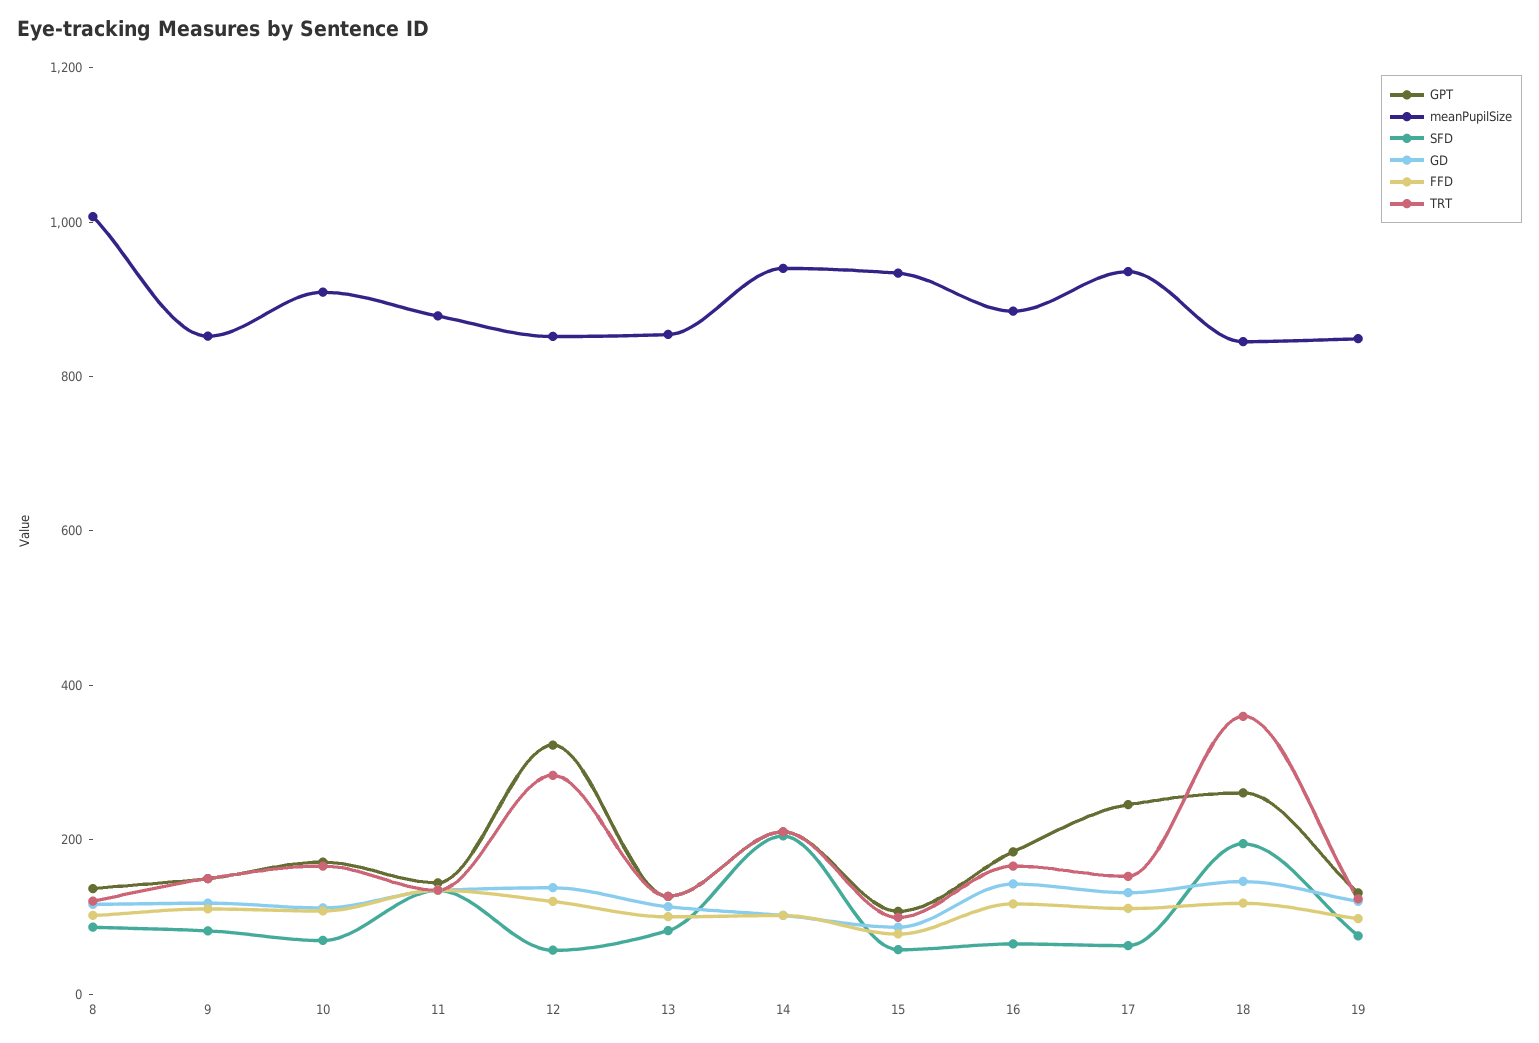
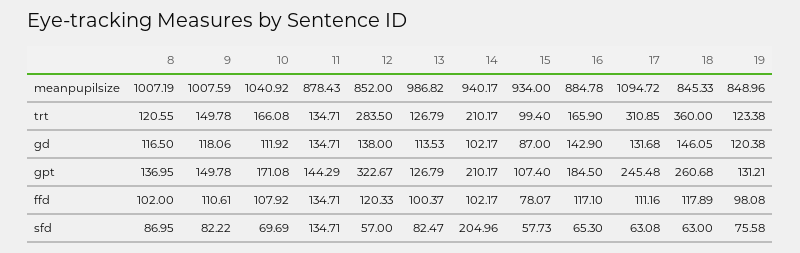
  {
    "GPT": {
      "8": 136.95,
      "9": 149.78,
      "10": 171.08,
      "11": 144.29,
      "12": 322.67,
      "13": 126.79,
      "14": 210.17,
      "15": 107.4,
      "16": 184.5,
      "17": 245.48,
      "18": 260.68,
      "19": 131.21
    },
    "meanPupilSize": {
      "8": 1007.19,
-     "9": 850,
+     "9": 1007.59,
-     "10": 900,
+     "10": 1040.92,
      "11": 878.43,
      "12": 852,
-     "13": 850,
+     "13": 986.82,
      "14": 940.17,
      "15": 934,
      "16": 884.78,
-     "17": 950,
+     "17": 1094.72,
      "18": 845.33,
      "19": 848.96
    },
    "SFD": {
      "8": 86.95,
      "9": 82.22,
      "10": 69.69,
      "11": 134.71,
      "12": 57,
      "13": 82.47,
      "14": 204.96,
      "15": 57.73,
      "16": 65.3,
      "17": 63.08,
-     "18": 200,
+     "18": 63,
      "19": 75.58
    },
    "GD": {
      "8": 116.5,
      "9": 118.06,
      "10": 111.92,
      "11": 134.71,
      "12": 138,
      "13": 113.53,
      "14": 102.17,
      "15": 87,
      "16": 142.9,
      "17": 131.68,
      "18": 146.05,
      "19": 120.38
    },
    "FFD": {
      "8": 102,
      "9": 110.61,
      "10": 107.92,
      "11": 134.71,
      "12": 120.33,
      "13": 100.37,
      "14": 102.17,
      "15": 78.07,
      "16": 117.1,
      "17": 111.16,
      "18": 117.89,
      "19": 98.08
    },
    "TRT": {
      "8": 120.55,
      "9": 149.78,
      "10": 166.08,
      "11": 134.71,
      "12": 283.5,
      "13": 126.79,
      "14": 210.17,
      "15": 99.4,
      "16": 165.9,
-     "17": 150,
+     "17": 310.85,
      "18": 360,
      "19": 123.38
    }
  }

